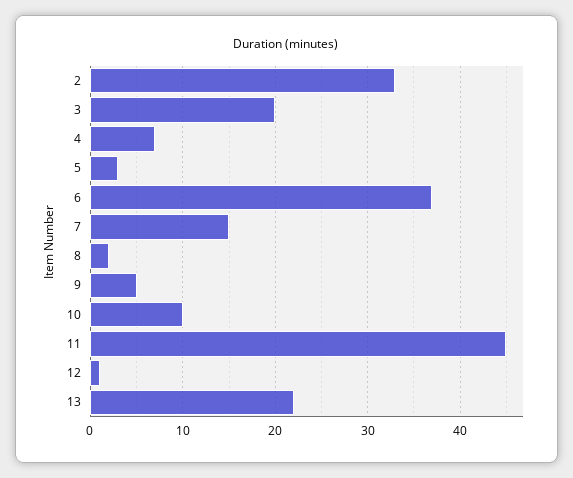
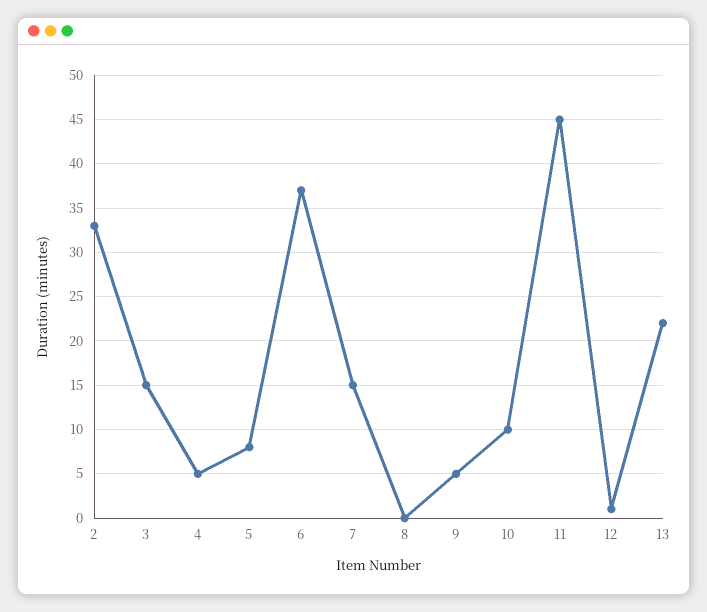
  {
    "2": 33,
-   "3": 20,
+   "3": 15,
-   "4": 7,
+   "4": 5,
-   "5": 3,
+   "5": 8,
    "6": 37,
    "7": 15,
-   "8": 2,
+   "8": 0,
    "9": 5,
    "10": 10,
    "11": 45,
    "12": 1,
    "13": 22
  }

